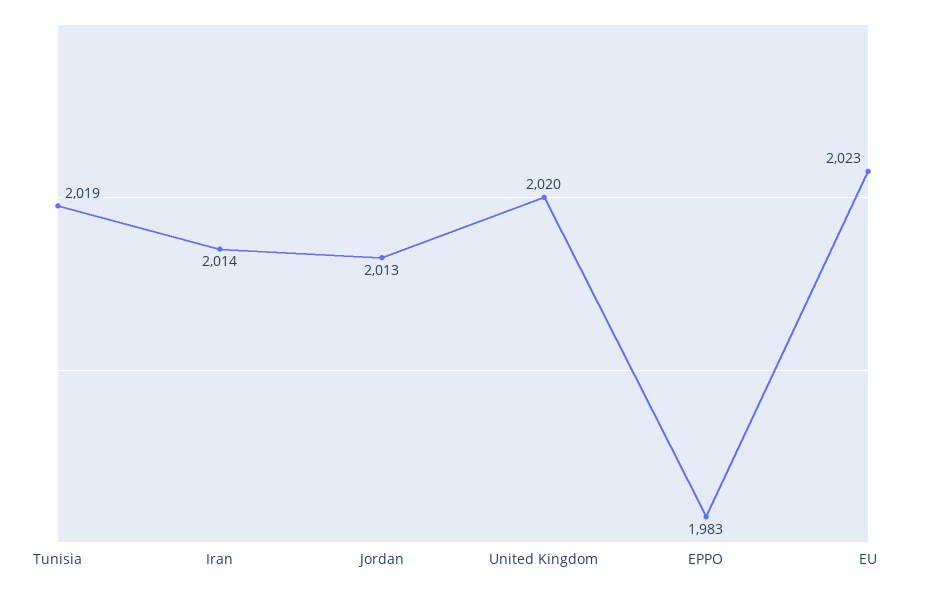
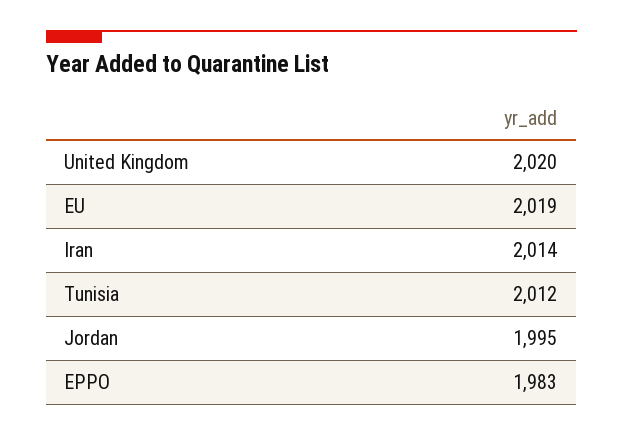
  {
-   "Tunisia": 2019,
+   "Tunisia": 2012,
    "Iran": 2014,
-   "Jordan": 2013,
+   "Jordan": 1995,
    "United Kingdom": 2020,
    "EPPO": 1983,
-   "EU": 2023
+   "EU": 2019
  }

